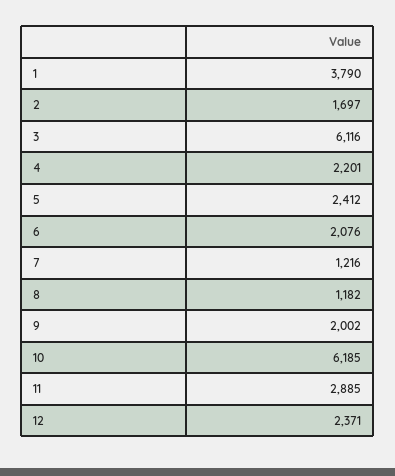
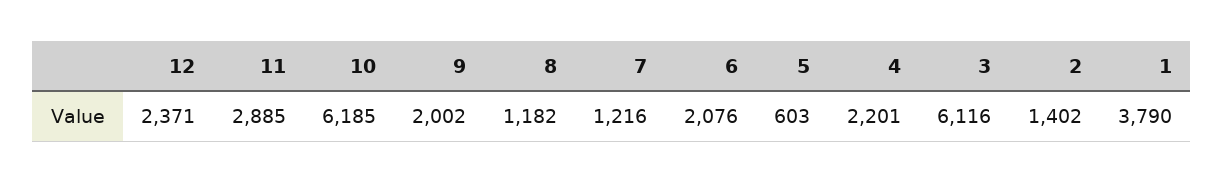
  {
    "1": 3790,
-   "2": 1697,
+   "2": 1402,
    "3": 6116,
    "4": 2201,
-   "5": 2412,
+   "5": 603,
    "6": 2076,
    "7": 1216,
    "8": 1182,
    "9": 2002,
    "10": 6185,
    "11": 2885,
    "12": 2371
  }

